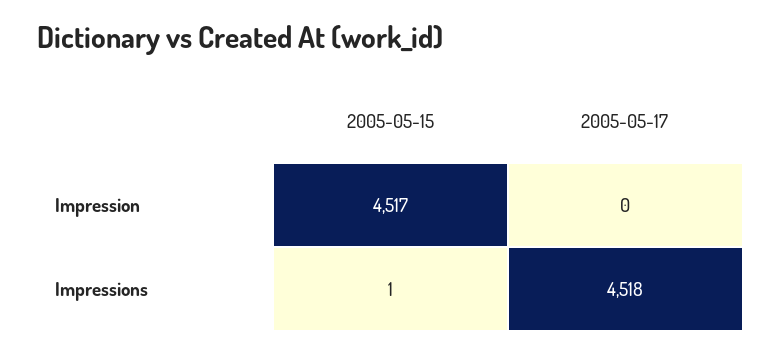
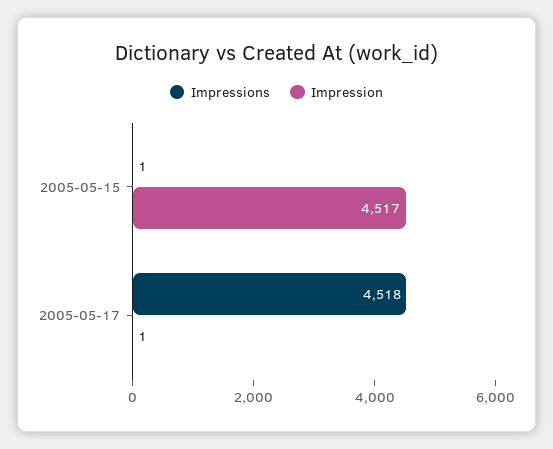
  {
    "Impression": {
      "2005-05-15": 4517,
-     "2005-05-17": 0
+     "2005-05-17": 1
    },
    "Impressions": {
      "2005-05-15": 1,
      "2005-05-17": 4518
    }
  }

